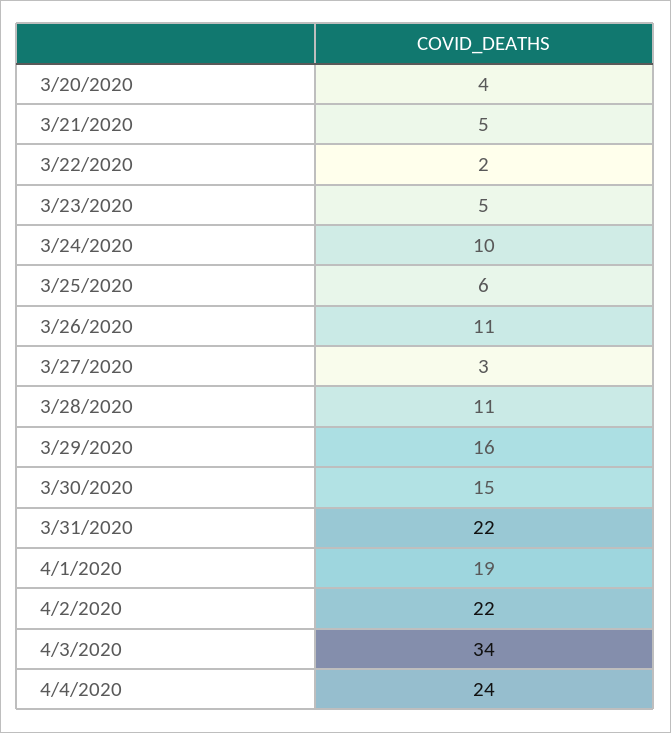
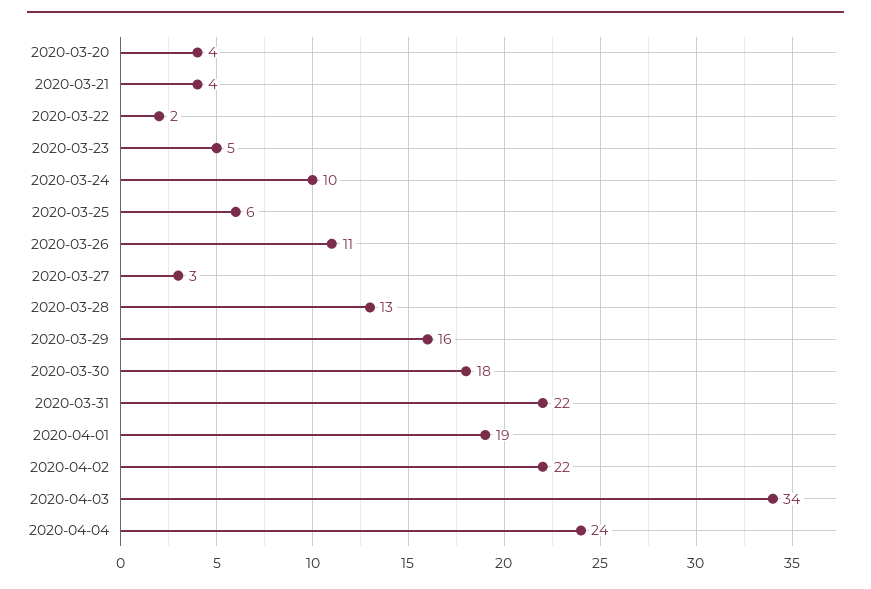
  {
    "3/20/2020": 4,
-   "3/21/2020": 5,
+   "3/21/2020": 4,
    "3/22/2020": 2,
    "3/23/2020": 5,
    "3/24/2020": 10,
    "3/25/2020": 6,
    "3/26/2020": 11,
    "3/27/2020": 3,
-   "3/28/2020": 11,
+   "3/28/2020": 13,
    "3/29/2020": 16,
-   "3/30/2020": 15,
+   "3/30/2020": 18,
    "3/31/2020": 22,
    "4/1/2020": 19,
    "4/2/2020": 22,
    "4/3/2020": 34,
    "4/4/2020": 24
  }

